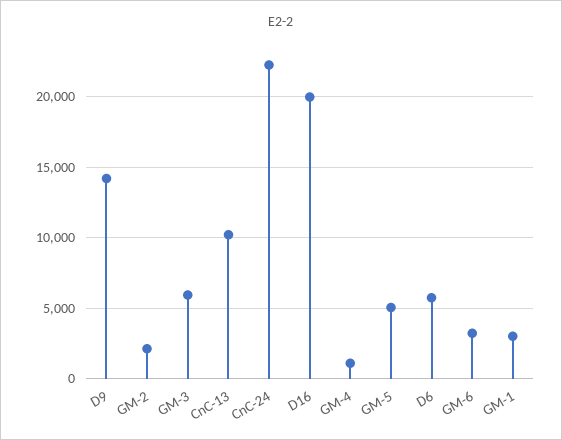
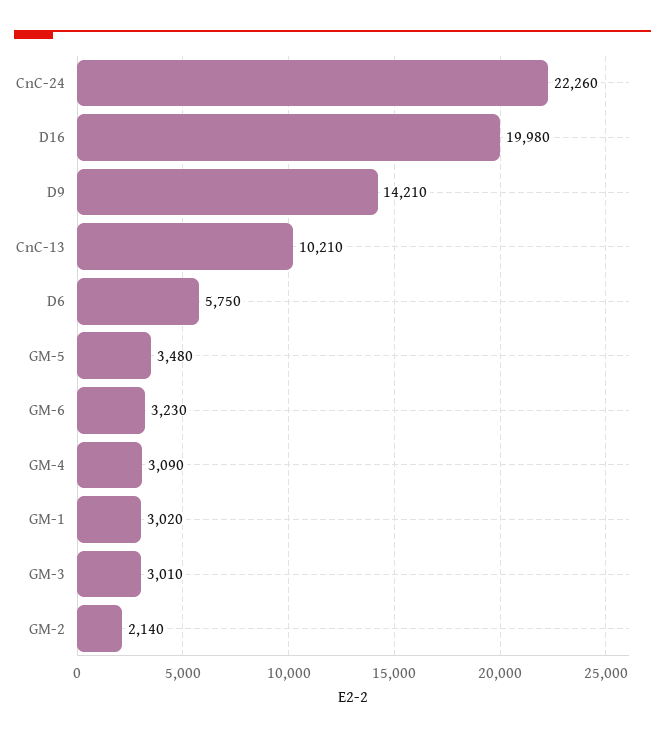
  {
    "D9": 14210,
    "GM-2": 2140,
-   "GM-3": 6000,
+   "GM-3": 3010,
    "CnC-13": 10210,
    "CnC-24": 22260,
    "D16": 19980,
-   "GM-4": 1000,
+   "GM-4": 3090,
-   "GM-5": 5000,
+   "GM-5": 3480,
    "D6": 5750,
    "GM-6": 3230,
    "GM-1": 3020
  }

